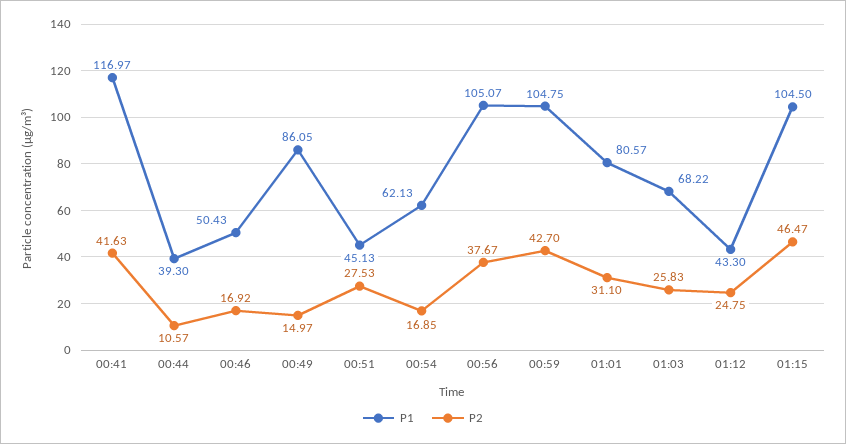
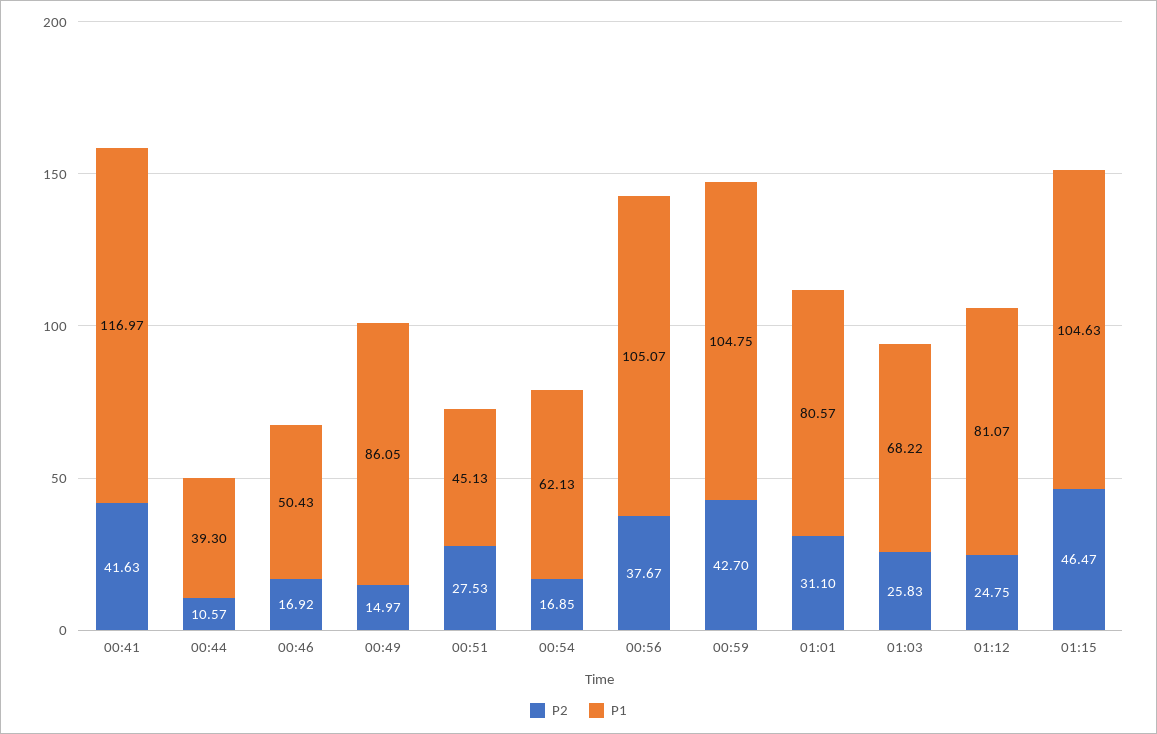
  {
    "P1": {
      "00:41": 116.97,
      "00:44": 39.3,
      "00:46": 50.43,
      "00:49": 86.05,
      "00:51": 45.13,
      "00:54": 62.13,
      "00:56": 105.07,
      "00:59": 104.75,
      "01:01": 80.57,
      "01:03": 68.22,
-     "01:12": 43.3,
+     "01:12": 81.07,
-     "01:15": 104.5
+     "01:15": 104.63
    },
    "P2": {
      "00:41": 41.63,
      "00:44": 10.57,
      "00:46": 16.92,
      "00:49": 14.97,
      "00:51": 27.53,
      "00:54": 16.85,
      "00:56": 37.67,
      "00:59": 42.7,
      "01:01": 31.1,
      "01:03": 25.83,
      "01:12": 24.75,
      "01:15": 46.47
    }
  }

